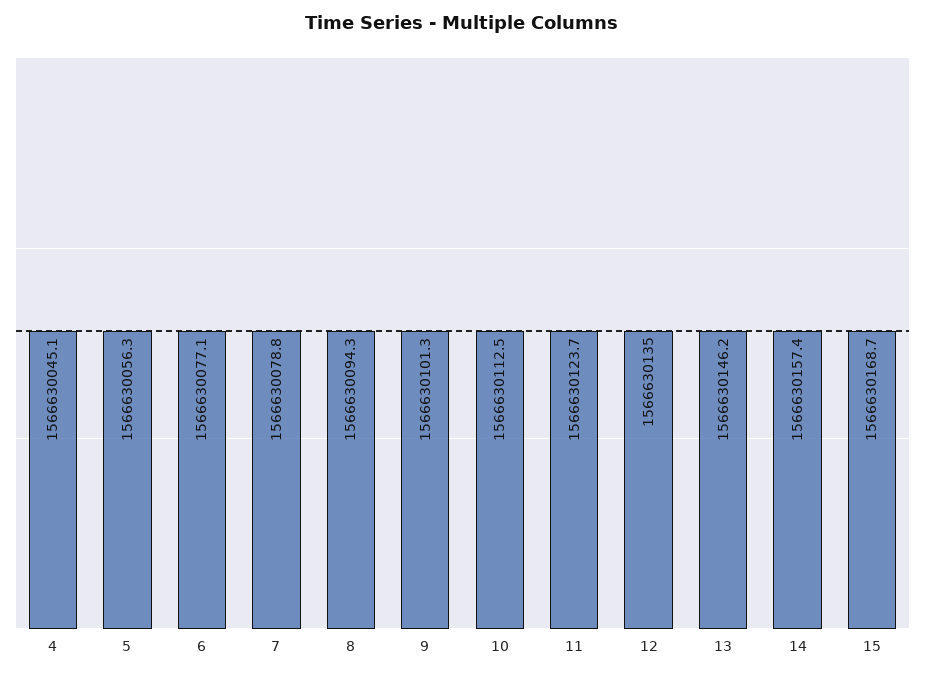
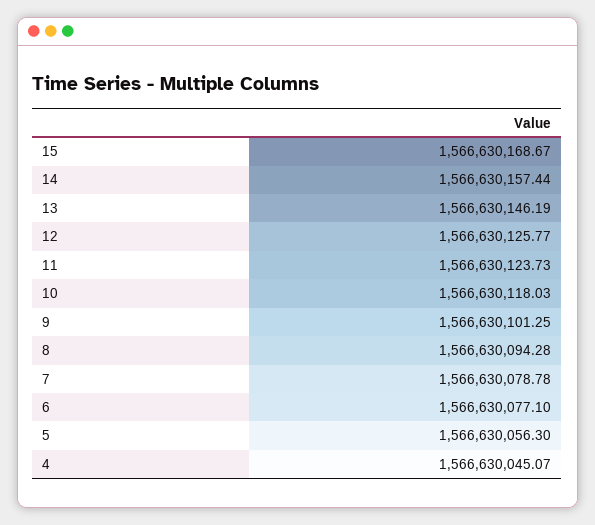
  {
    "4": 1566630045.07,
    "5": 1566630056.3,
    "6": 1566630077.1,
    "7": 1566630078.78,
    "8": 1566630094.28,
    "9": 1566630101.25,
-   "10": 1566630112.5,
+   "10": 1566630118.03,
    "11": 1566630123.73,
-   "12": 1566630135,
+   "12": 1566630125.77,
    "13": 1566630146.19,
    "14": 1566630157.44,
    "15": 1566630168.67
  }

